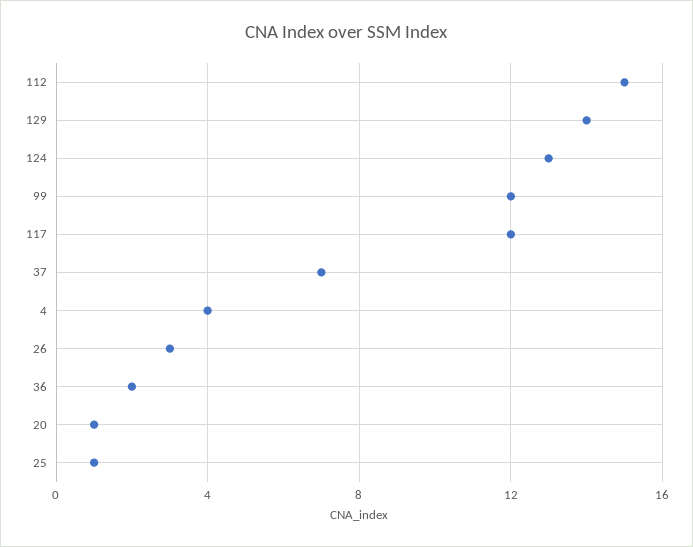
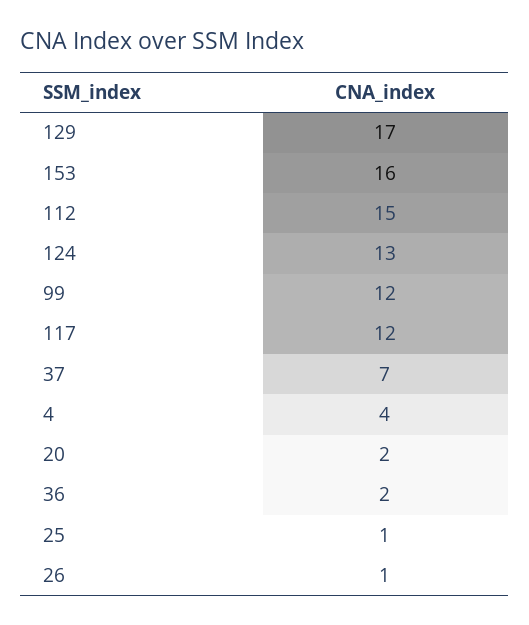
  {
    "112": 15,
-   "129": 14,
+   "129": 17,
    "124": 13,
    "99": 12,
    "117": 12,
    "37": 7,
    "4": 4,
-   "26": 3,
+   "26": 1,
    "36": 2,
-   "20": 1,
+   "20": 2,
-   "25": 1
+   "25": 1,
+   "153": 16
  }

